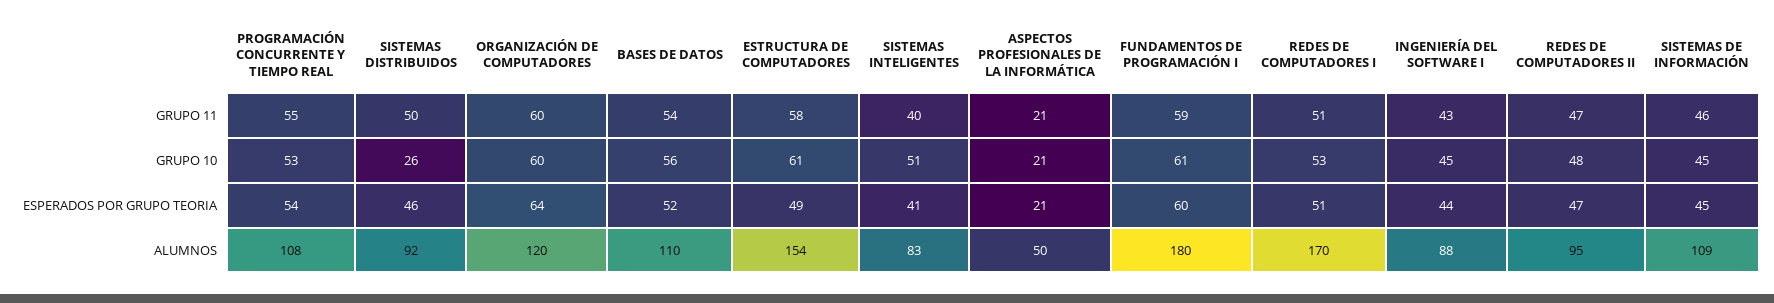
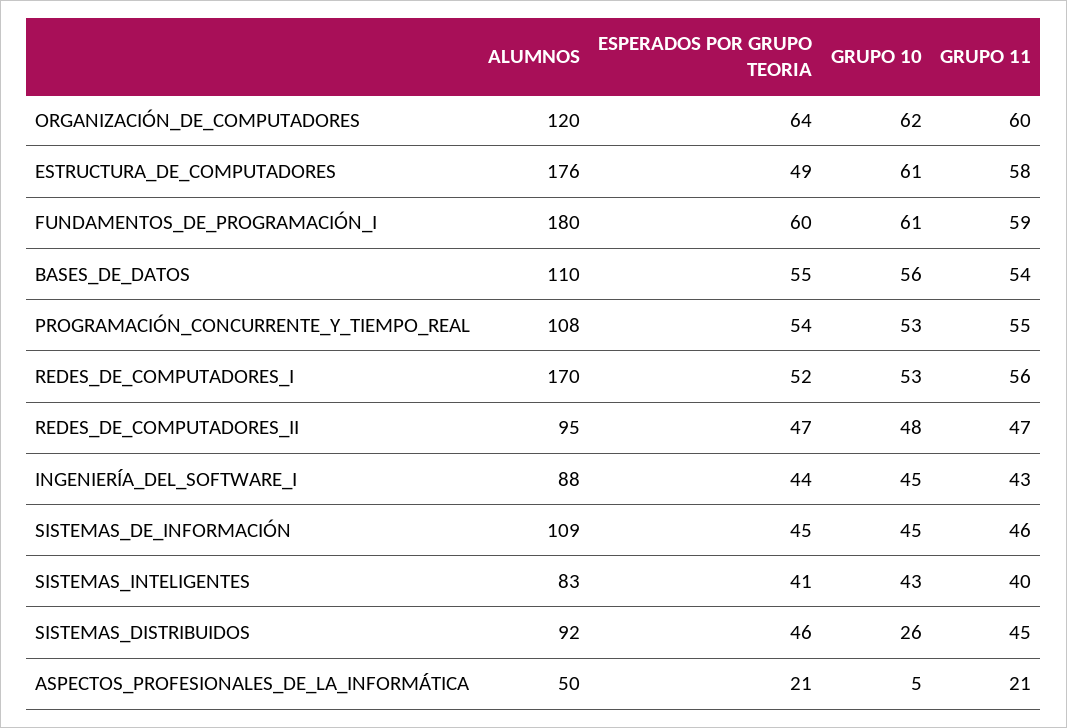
  {
    "PROGRAMACIÓN CONCURRENTE Y TIEMPO REAL": {
      "GRUPO 11": 55,
      "GRUPO 10": 53,
      "ESPERADOS POR GRUPO TEORIA": 54,
      "ALUMNOS": 108
    },
    "SISTEMAS DISTRIBUIDOS": {
-     "GRUPO 11": 50,
+     "GRUPO 11": 45,
      "GRUPO 10": 26,
      "ESPERADOS POR GRUPO TEORIA": 46,
      "ALUMNOS": 92
    },
    "ORGANIZACIÓN DE COMPUTADORES": {
      "GRUPO 11": 60,
-     "GRUPO 10": 60,
+     "GRUPO 10": 62,
      "ESPERADOS POR GRUPO TEORIA": 64,
      "ALUMNOS": 120
    },
    "BASES DE DATOS": {
      "GRUPO 11": 54,
      "GRUPO 10": 56,
-     "ESPERADOS POR GRUPO TEORIA": 52,
+     "ESPERADOS POR GRUPO TEORIA": 55,
      "ALUMNOS": 110
    },
    "ESTRUCTURA DE COMPUTADORES": {
      "GRUPO 11": 58,
      "GRUPO 10": 61,
      "ESPERADOS POR GRUPO TEORIA": 49,
-     "ALUMNOS": 154
+     "ALUMNOS": 176
    },
    "SISTEMAS INTELIGENTES": {
      "GRUPO 11": 40,
-     "GRUPO 10": 51,
+     "GRUPO 10": 43,
      "ESPERADOS POR GRUPO TEORIA": 41,
      "ALUMNOS": 83
    },
    "ASPECTOS PROFESIONALES DE LA INFORMÁTICA": {
      "GRUPO 11": 21,
-     "GRUPO 10": 21,
+     "GRUPO 10": 5,
      "ESPERADOS POR GRUPO TEORIA": 21,
      "ALUMNOS": 50
    },
    "FUNDAMENTOS DE PROGRAMACIÓN I": {
      "GRUPO 11": 59,
      "GRUPO 10": 61,
      "ESPERADOS POR GRUPO TEORIA": 60,
      "ALUMNOS": 180
    },
    "REDES DE COMPUTADORES I": {
-     "GRUPO 11": 51,
+     "GRUPO 11": 56,
      "GRUPO 10": 53,
-     "ESPERADOS POR GRUPO TEORIA": 51,
+     "ESPERADOS POR GRUPO TEORIA": 52,
      "ALUMNOS": 170
    },
    "INGENIERÍA DEL SOFTWARE I": {
      "GRUPO 11": 43,
      "GRUPO 10": 45,
      "ESPERADOS POR GRUPO TEORIA": 44,
      "ALUMNOS": 88
    },
    "REDES DE COMPUTADORES II": {
      "GRUPO 11": 47,
      "GRUPO 10": 48,
      "ESPERADOS POR GRUPO TEORIA": 47,
      "ALUMNOS": 95
    },
    "SISTEMAS DE INFORMACIÓN": {
      "GRUPO 11": 46,
      "GRUPO 10": 45,
      "ESPERADOS POR GRUPO TEORIA": 45,
      "ALUMNOS": 109
    }
  }

